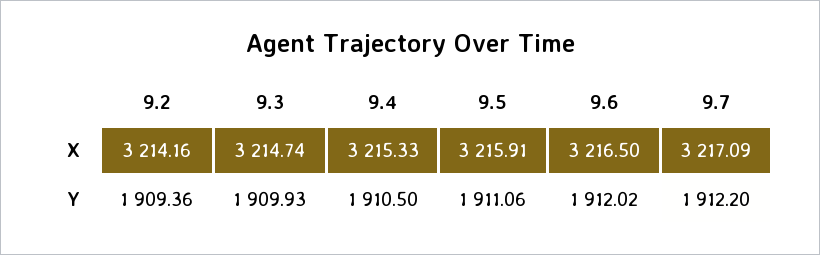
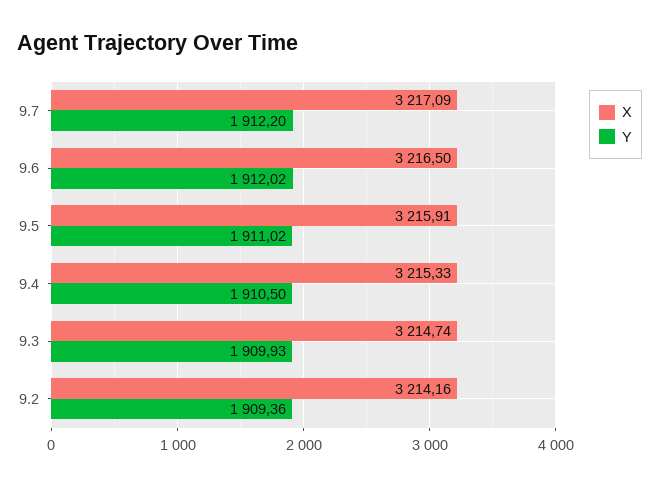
  {
    "X": {
      "9.2": 3214.16,
      "9.3": 3214.74,
      "9.4": 3215.33,
      "9.5": 3215.91,
      "9.6": 3216.5,
      "9.7": 3217.09
    },
    "Y": {
      "9.2": 1909.36,
      "9.3": 1909.93,
      "9.4": 1910.5,
-     "9.5": 1911.06,
+     "9.5": 1911.02,
      "9.6": 1912.02,
      "9.7": 1912.2
    }
  }

